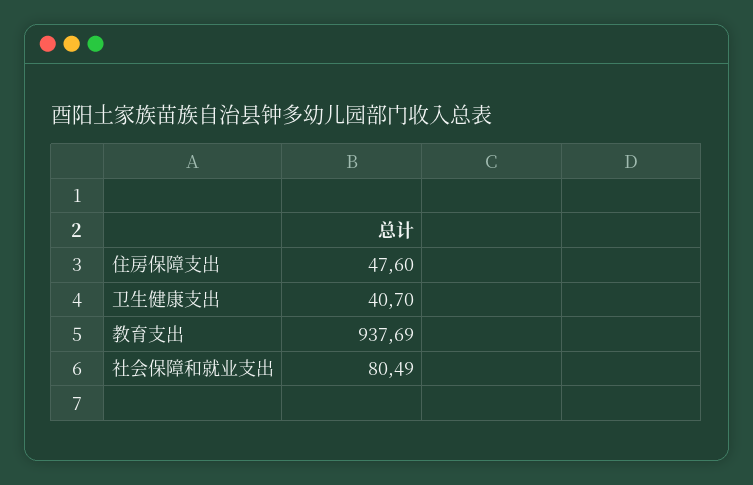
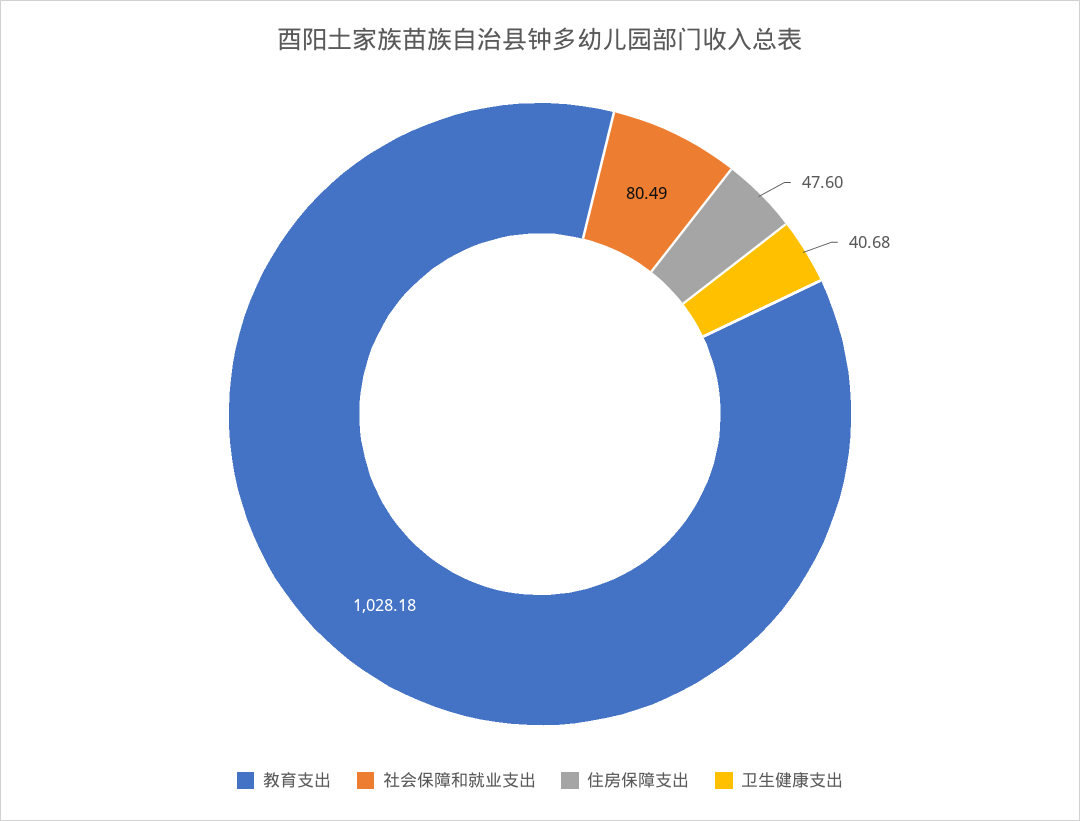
  {
    "住房保障支出": 47.6,
-   "卫生健康支出": 40.7,
+   "卫生健康支出": 40.68,
-   "教育支出": 937.69,
+   "教育支出": 1028.18,
    "社会保障和就业支出": 80.49
  }

